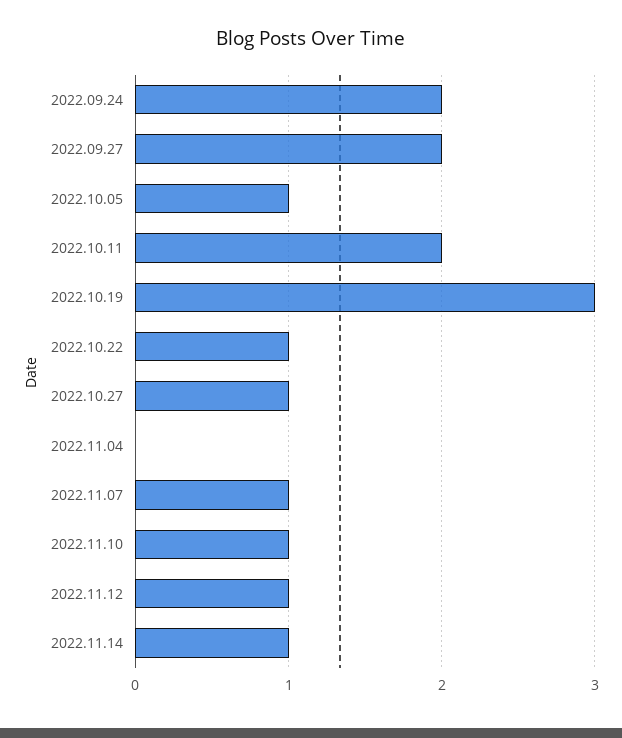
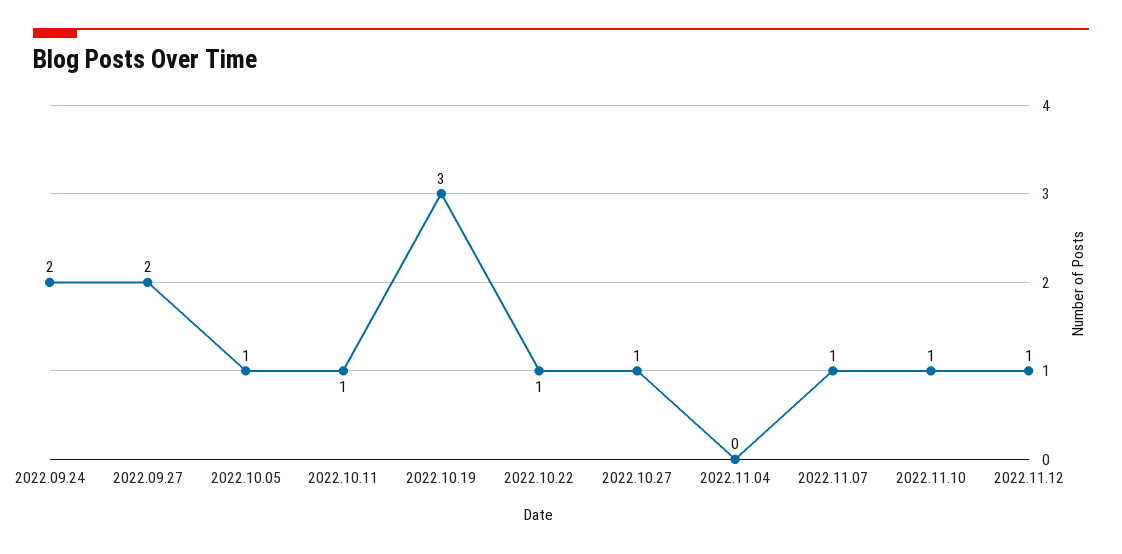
  {
    "2022.09.24": 2,
    "2022.09.27": 2,
    "2022.10.05": 1,
-   "2022.10.11": 2,
+   "2022.10.11": 1,
    "2022.10.19": 3,
    "2022.10.22": 1,
    "2022.10.27": 1,
    "2022.11.04": 0,
    "2022.11.07": 1,
    "2022.11.10": 1,
-   "2022.11.12": 1,
+   "2022.11.12": 1
-   "2022.11.14": 1
  }

